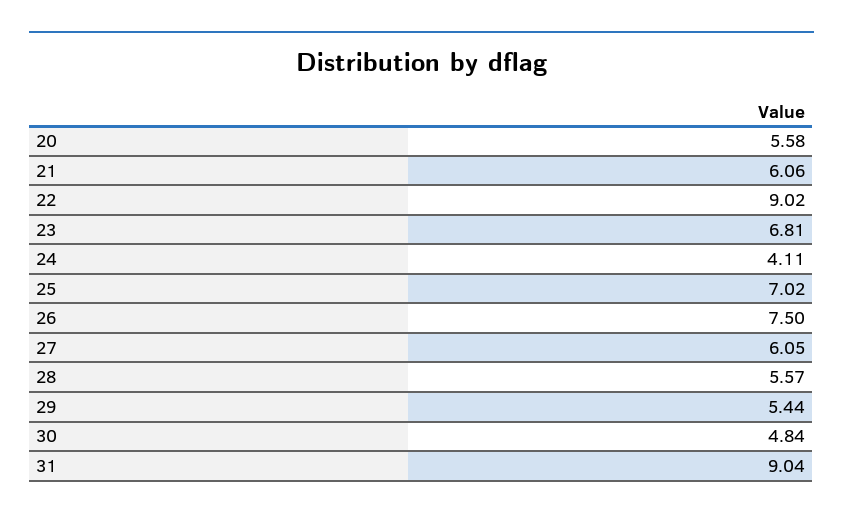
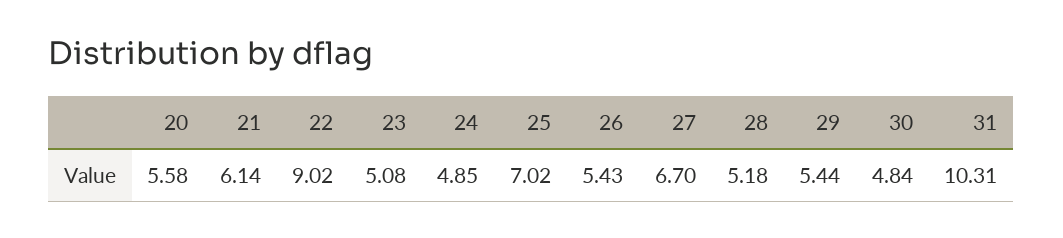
  {
    "20": 5.58,
-   "21": 6.06,
+   "21": 6.14,
    "22": 9.02,
-   "23": 6.81,
+   "23": 5.08,
-   "24": 4.11,
+   "24": 4.85,
    "25": 7.02,
-   "26": 7.5,
+   "26": 5.43,
-   "27": 6.05,
+   "27": 6.7,
-   "28": 5.57,
+   "28": 5.18,
    "29": 5.44,
    "30": 4.84,
-   "31": 9.04
+   "31": 10.31
  }

